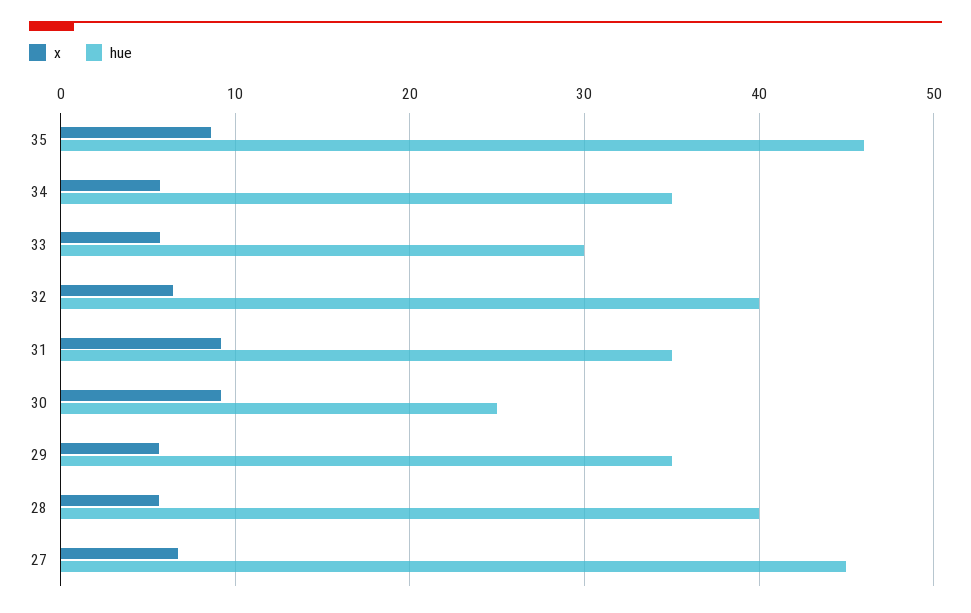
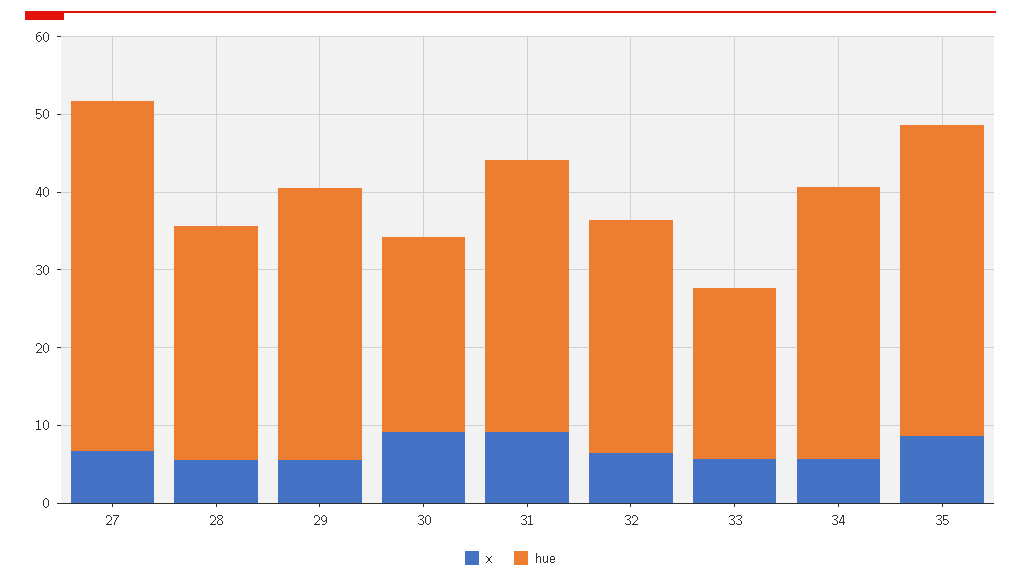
  {
    "x": {
      "35": 9,
      "34": 6,
      "33": 6,
      "32": 6,
      "31": 9,
      "30": 9,
      "29": 6,
      "28": 6,
      "27": 7
    },
    "hue": {
-     "35": 46,
+     "35": 40,
      "34": 35,
-     "33": 30,
+     "33": 22,
-     "32": 40,
+     "32": 30,
      "31": 35,
      "30": 25,
      "29": 35,
-     "28": 40,
+     "28": 30,
      "27": 45
    }
  }

